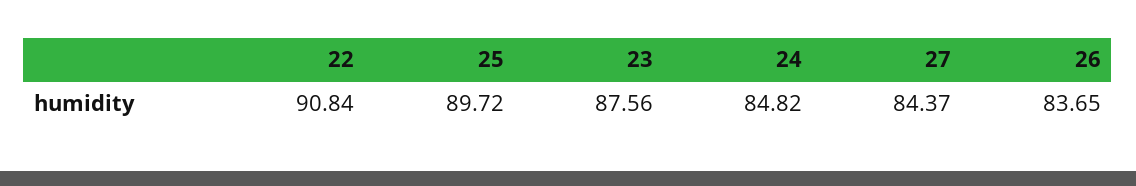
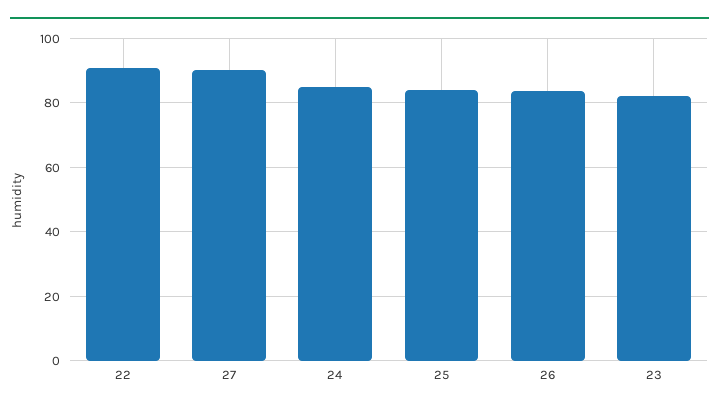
  {
    "22": 90.84,
-   "25": 89.72,
+   "25": 84,
-   "23": 87.56,
+   "23": 82,
    "24": 84.82,
-   "27": 84.37,
+   "27": 90,
    "26": 83.65
  }

